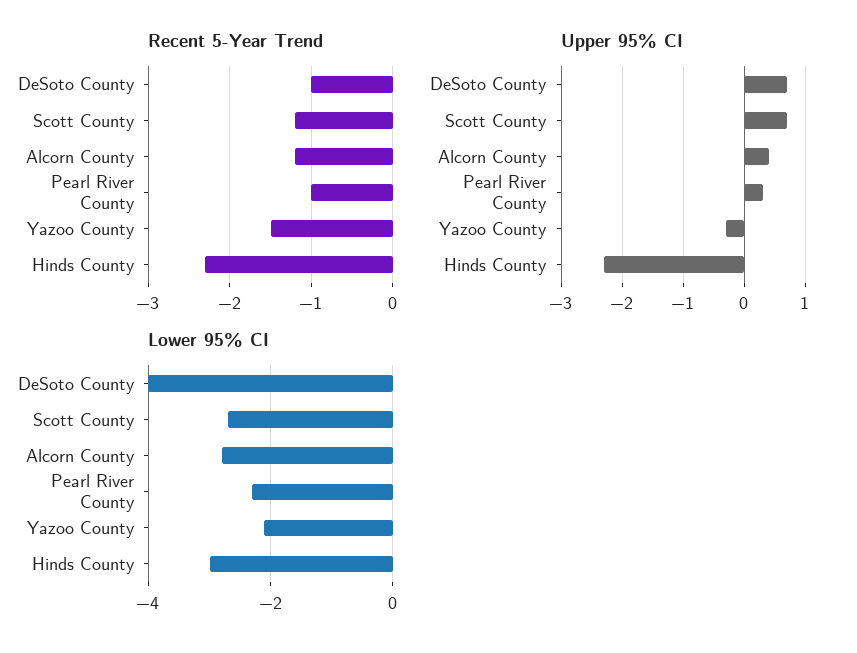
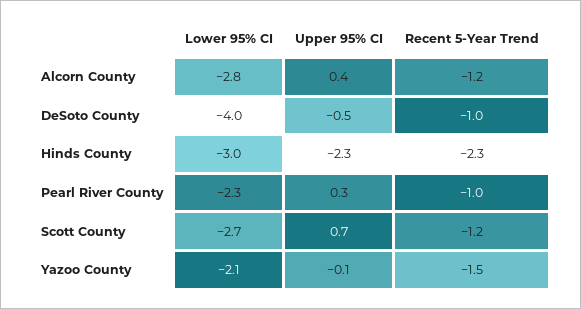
  {
    "Recent 5-Year Trend": {
      "DeSoto County": -1,
      "Scott County": -1.2,
      "Alcorn County": -1.2,
      "Pearl River County": -1,
      "Yazoo County": -1.5,
      "Hinds County": -2.3
    },
    "Upper 95% CI": {
-     "DeSoto County": 0.7,
+     "DeSoto County": -0.5,
      "Scott County": 0.7,
      "Alcorn County": 0.4,
      "Pearl River County": 0.3,
-     "Yazoo County": -0.3,
+     "Yazoo County": -0.1,
      "Hinds County": -2.3
    },
    "Lower 95% CI": {
      "DeSoto County": -4,
      "Scott County": -2.7,
      "Alcorn County": -2.8,
      "Pearl River County": -2.3,
      "Yazoo County": -2.1,
      "Hinds County": -3
    }
  }

